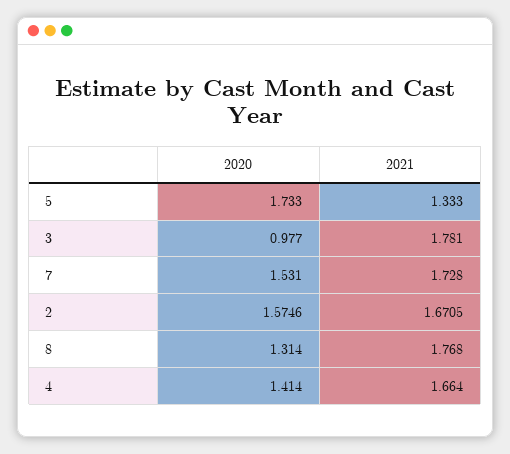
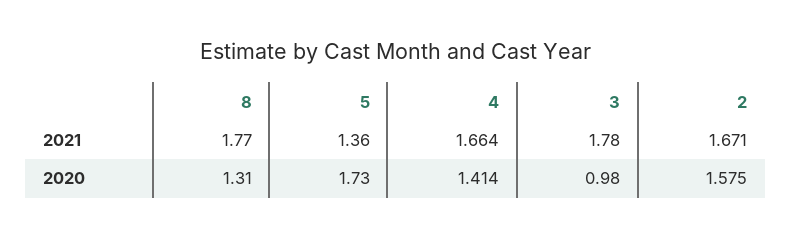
  {
    "2020": {
      "5": 1.733,
      "3": 0.977,
-     "7": 1.531,
      "2": 1.5746,
      "8": 1.314,
      "4": 1.414
    },
    "2021": {
-     "5": 1.333,
+     "5": 1.36,
      "3": 1.781,
-     "7": 1.728,
      "2": 1.6705,
      "8": 1.768,
      "4": 1.664
    }
  }

